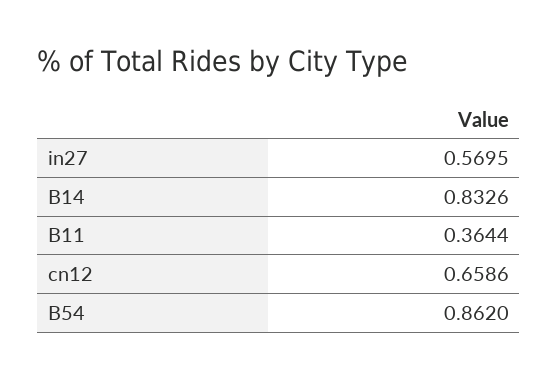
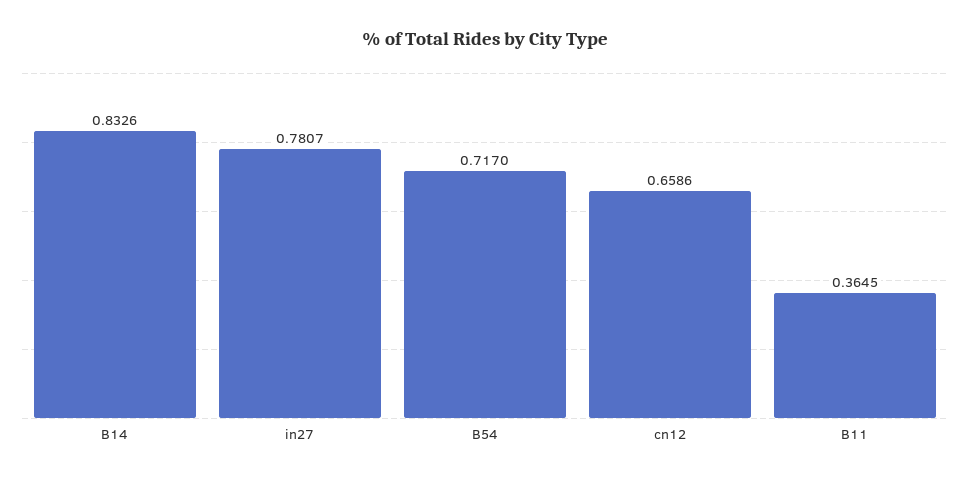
  {
-   "in27": 0.5695,
+   "in27": 0.7807,
    "B14": 0.8326,
-   "B11": 0.3644,
+   "B11": 0.3645,
    "cn12": 0.6586,
-   "B54": 0.862
+   "B54": 0.717
  }

